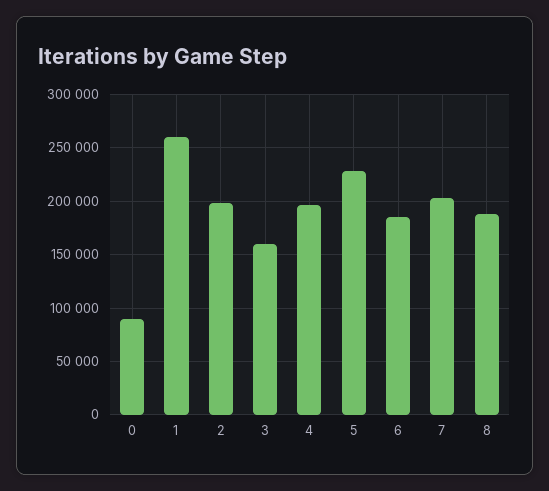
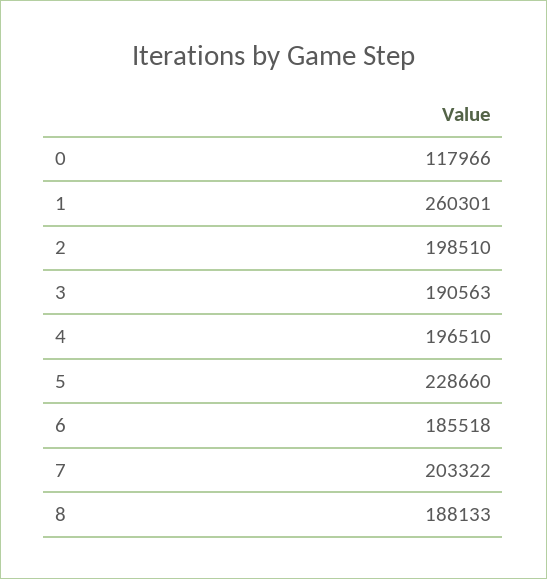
  {
-   "0": 90000,
+   "0": 117966,
    "1": 260301,
    "2": 198510,
-   "3": 160000,
+   "3": 190563,
    "4": 196510,
    "5": 228660,
    "6": 185518,
    "7": 203322,
    "8": 188133
  }

